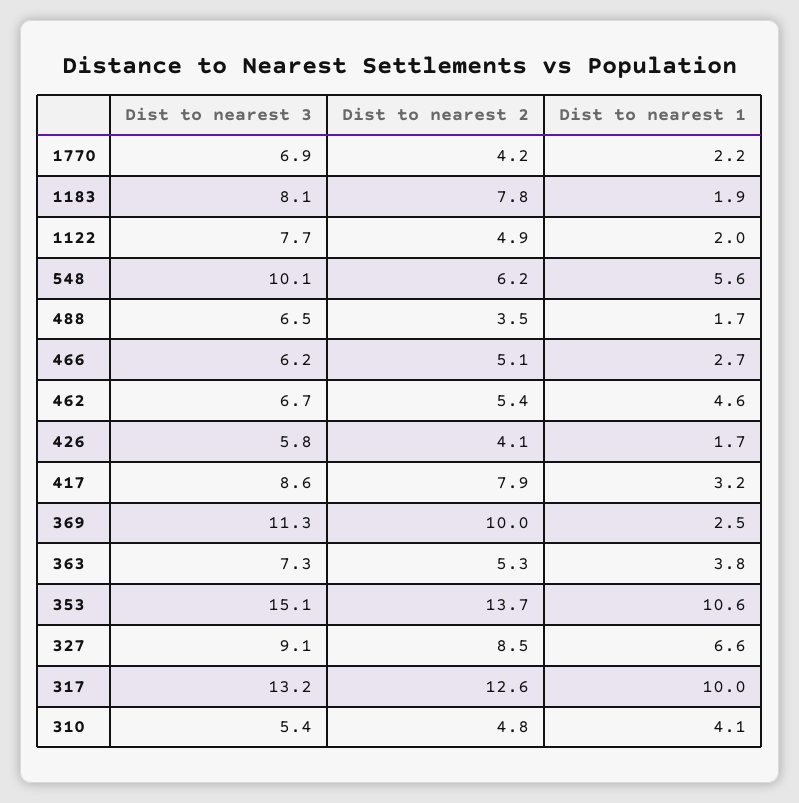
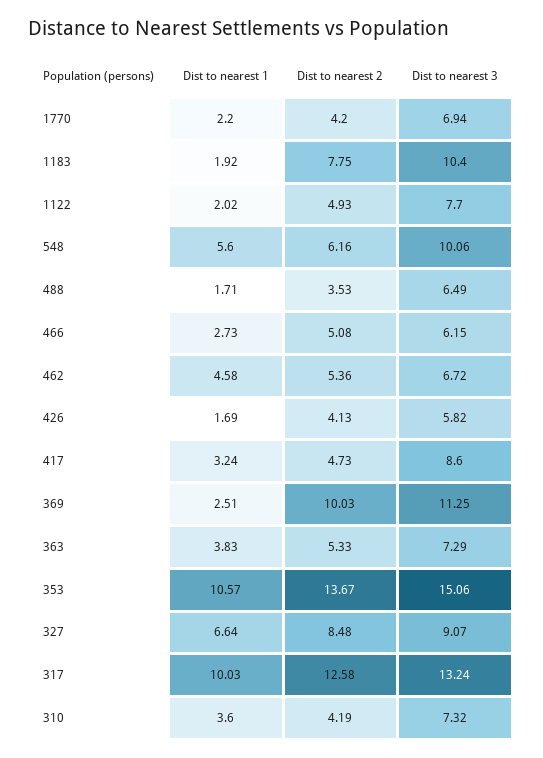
  {
    "Dist to nearest 3": {
      "1770": 6.94,
-     "1183": 8.1,
+     "1183": 10.4,
      "1122": 7.7,
      "548": 10.06,
      "488": 6.49,
      "466": 6.15,
      "462": 6.72,
      "426": 5.82,
      "417": 8.6,
      "369": 11.25,
      "363": 7.29,
      "353": 15.06,
      "327": 9.07,
      "317": 13.24,
-     "310": 5.4
+     "310": 7.32
    },
    "Dist to nearest 2": {
      "1770": 4.2,
      "1183": 7.75,
      "1122": 4.93,
      "548": 6.16,
      "488": 3.53,
      "466": 5.08,
      "462": 5.36,
      "426": 4.13,
-     "417": 7.9,
+     "417": 4.73,
      "369": 10.03,
      "363": 5.33,
      "353": 13.67,
      "327": 8.48,
      "317": 12.58,
-     "310": 4.8
+     "310": 4.19
    },
    "Dist to nearest 1": {
      "1770": 2.2,
      "1183": 1.92,
      "1122": 2.02,
      "548": 5.6,
      "488": 1.71,
      "466": 2.73,
      "462": 4.58,
      "426": 1.69,
      "417": 3.24,
      "369": 2.51,
      "363": 3.83,
      "353": 10.57,
      "327": 6.64,
      "317": 10.03,
-     "310": 4.1
+     "310": 3.6
    }
  }

